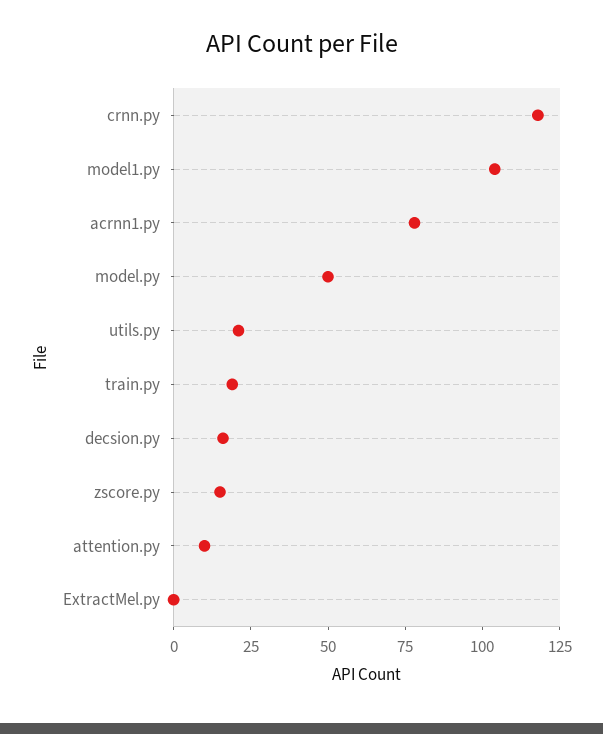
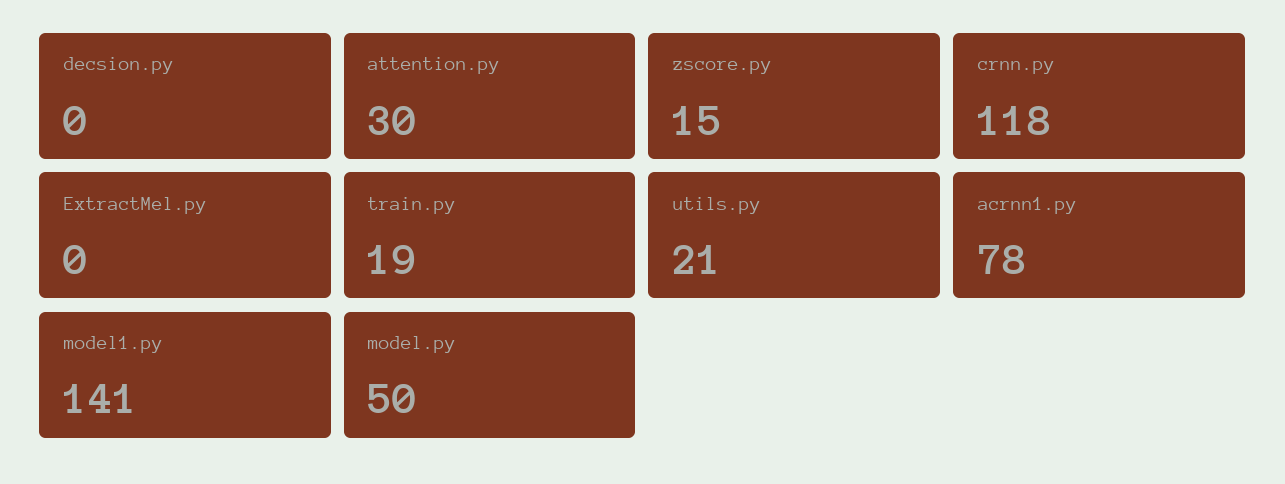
  {
    "crnn.py": 118,
-   "model1.py": 105,
+   "model1.py": 141,
    "acrnn1.py": 78,
    "model.py": 50,
    "utils.py": 21,
    "train.py": 19,
-   "decsion.py": 15,
+   "decsion.py": 0,
    "zscore.py": 15,
-   "attention.py": 10,
+   "attention.py": 30,
    "ExtractMel.py": 0
  }

